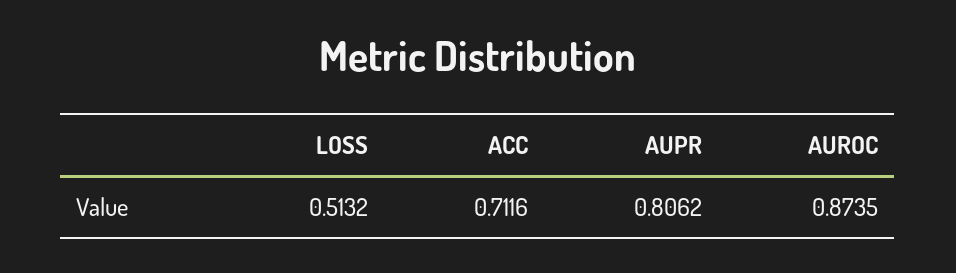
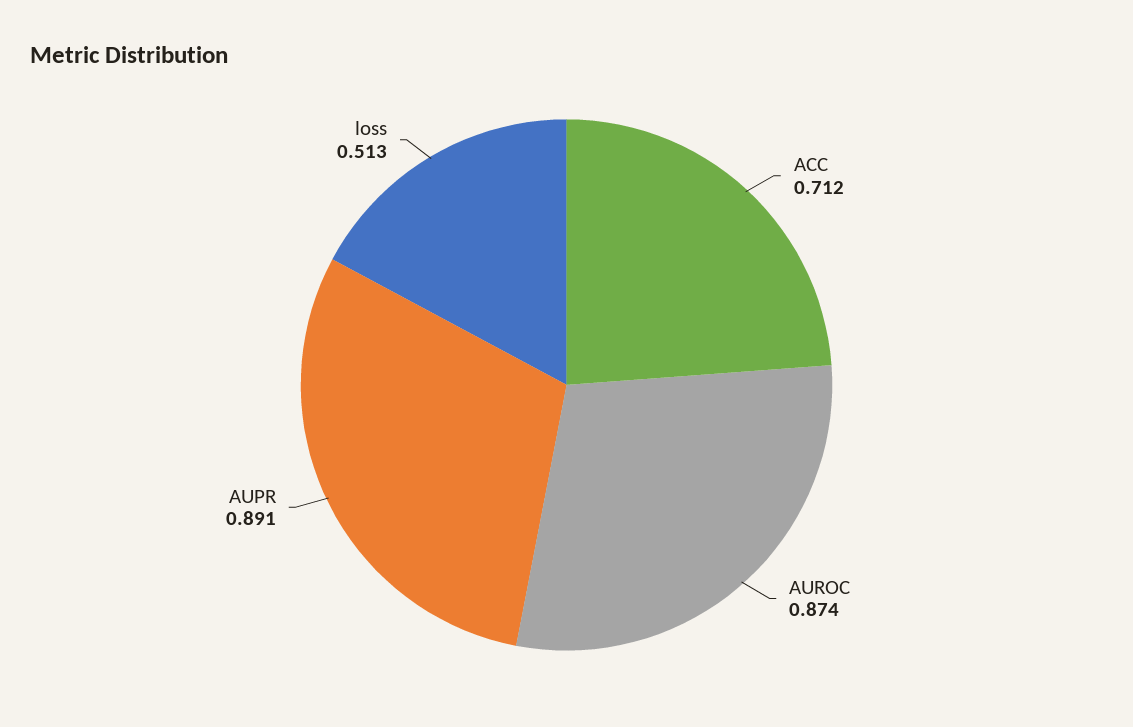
  {
    "LOSS": 0.5132,
    "ACC": 0.7116,
-   "AUPR": 0.8062,
+   "AUPR": 0.891,
    "AUROC": 0.8735
  }

